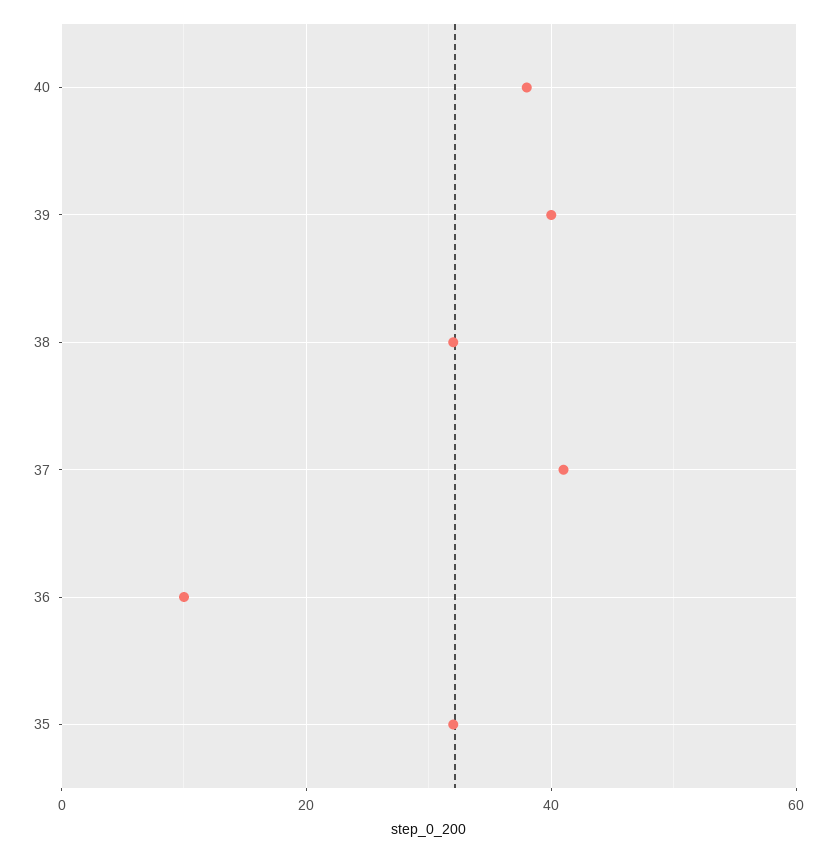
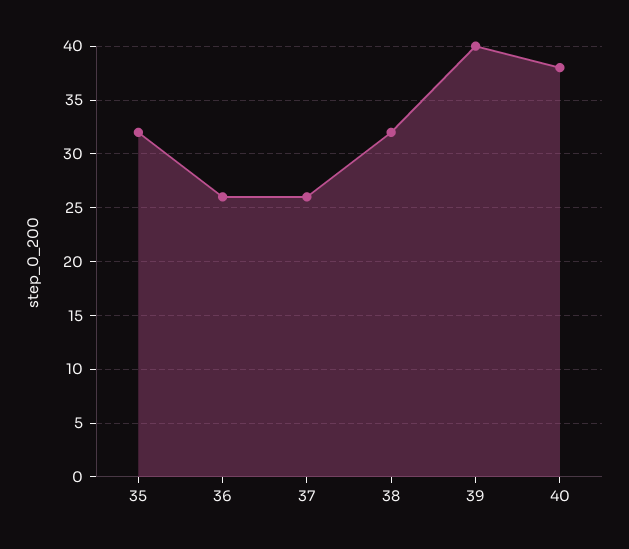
  {
    "40": 38,
    "39": 40,
    "38": 32,
-   "37": 40,
+   "37": 26,
-   "36": 10,
+   "36": 26,
    "35": 32
  }

